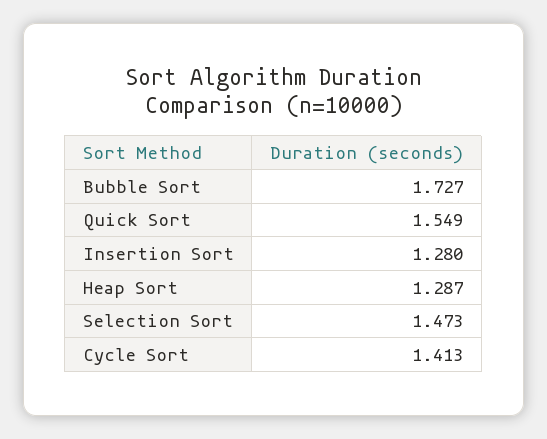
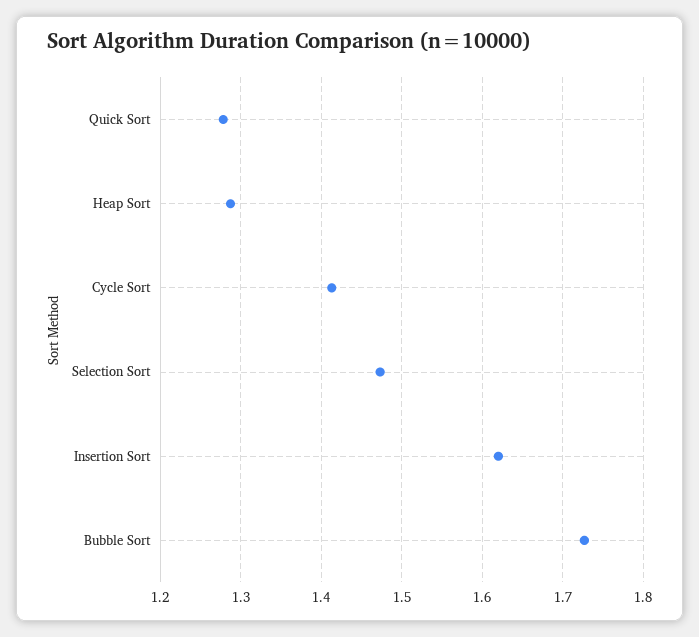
  {
    "Bubble Sort": 1.727,
-   "Quick Sort": 1.549,
+   "Quick Sort": 1.28,
-   "Insertion Sort": 1.28,
+   "Insertion Sort": 1.62,
    "Heap Sort": 1.287,
    "Selection Sort": 1.473,
    "Cycle Sort": 1.413
  }

